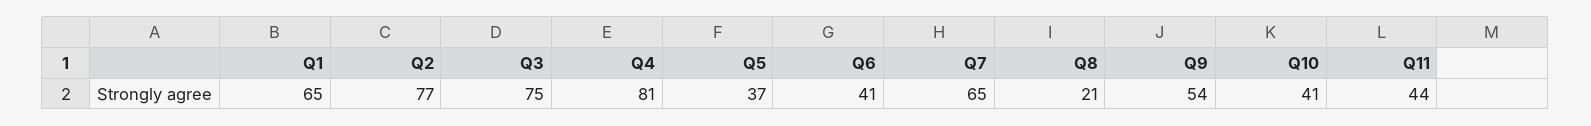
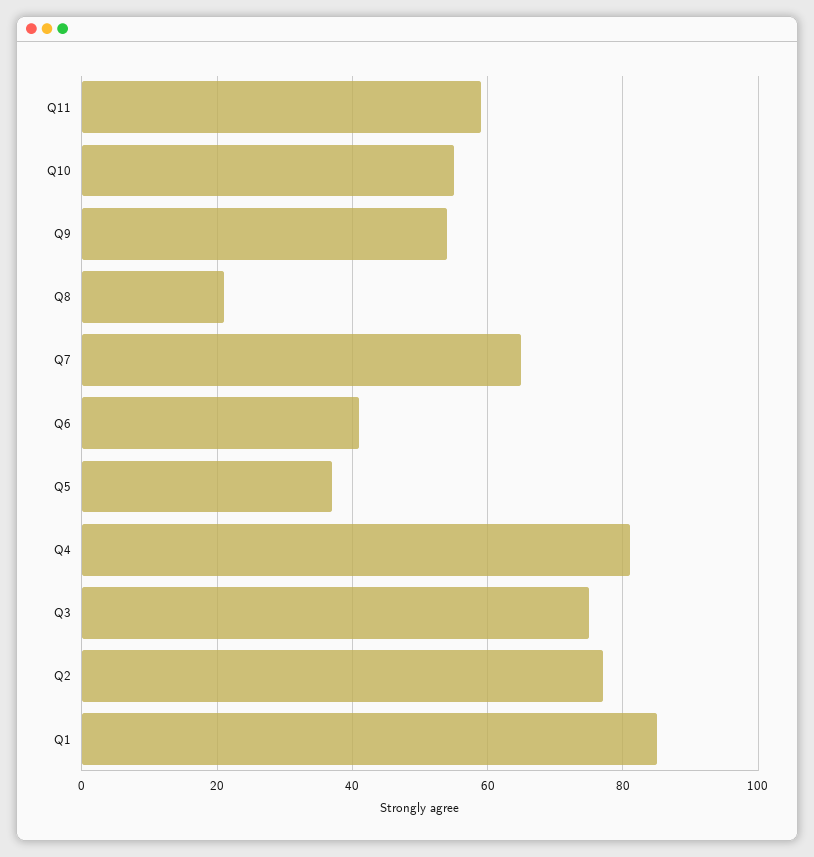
  {
-   "Q1": 65,
+   "Q1": 85,
    "Q2": 77,
    "Q3": 75,
    "Q4": 81,
    "Q5": 37,
    "Q6": 41,
    "Q7": 65,
    "Q8": 21,
    "Q9": 54,
-   "Q10": 41,
+   "Q10": 55,
-   "Q11": 44
+   "Q11": 60
  }

